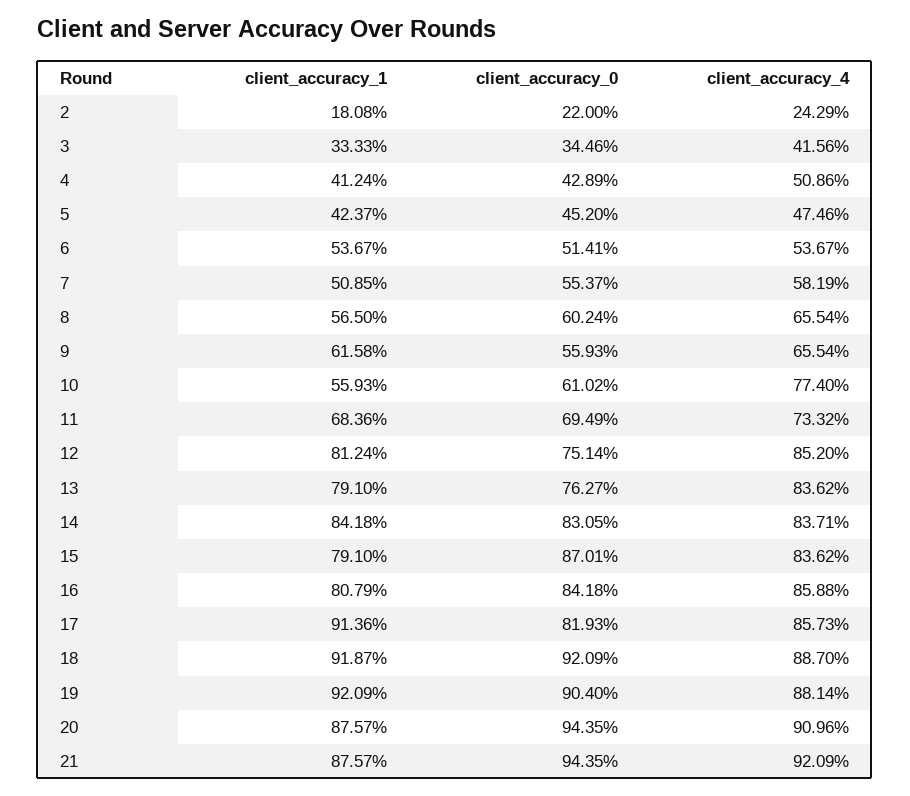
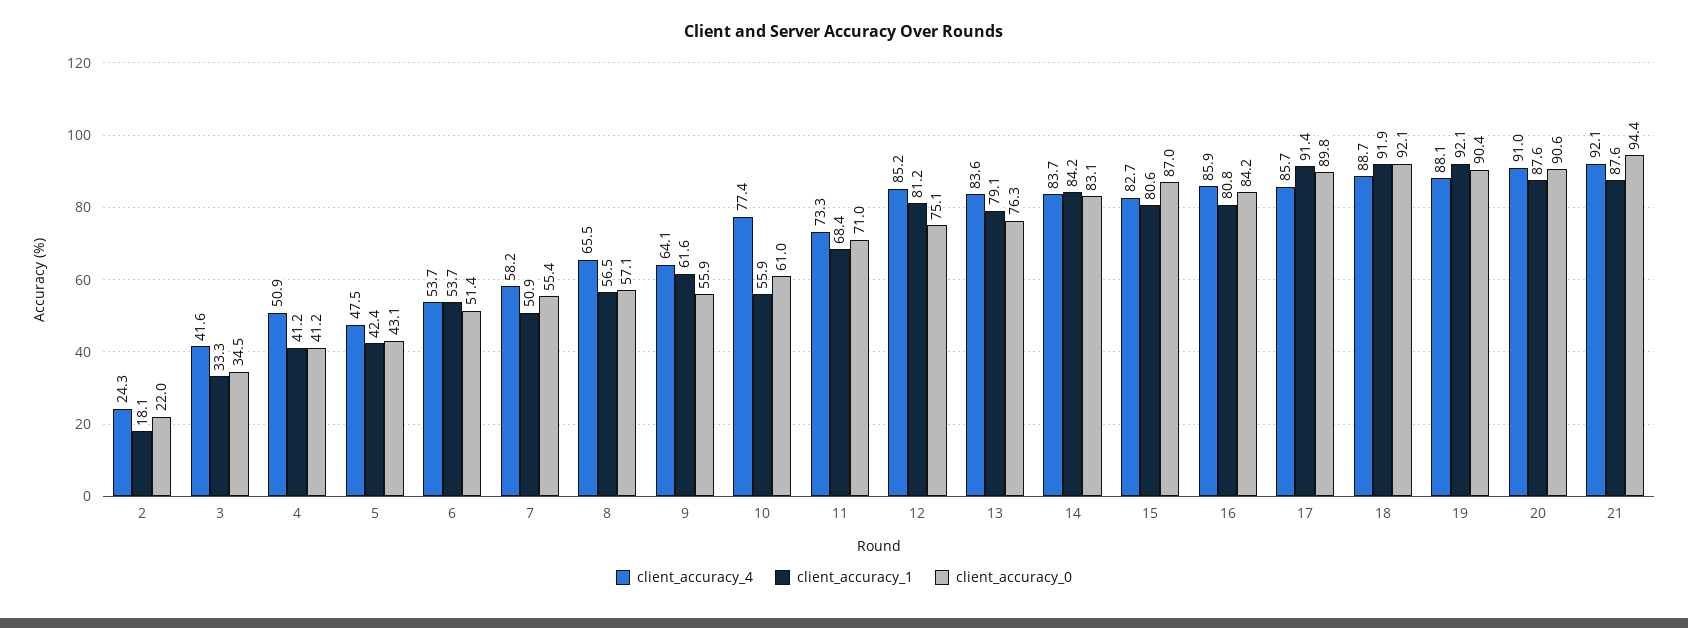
  {
    "client_accuracy_1": {
      "2": 18.08,
      "3": 33.33,
      "4": 41.24,
      "5": 42.37,
      "6": 53.67,
      "7": 50.85,
      "8": 56.5,
      "9": 61.58,
      "10": 55.93,
      "11": 68.36,
      "12": 81.24,
      "13": 79.1,
      "14": 84.18,
-     "15": 79.1,
+     "15": 80.6,
      "16": 80.79,
      "17": 91.36,
      "18": 91.87,
      "19": 92.09,
      "20": 87.57,
      "21": 87.57
    },
    "client_accuracy_0": {
      "2": 22,
      "3": 34.46,
-     "4": 42.89,
+     "4": 41.2,
-     "5": 45.2,
+     "5": 43.1,
      "6": 51.41,
      "7": 55.37,
-     "8": 60.24,
+     "8": 57.1,
      "9": 55.93,
      "10": 61.02,
-     "11": 69.49,
+     "11": 71,
      "12": 75.14,
      "13": 76.27,
      "14": 83.05,
      "15": 87.01,
      "16": 84.18,
-     "17": 81.93,
+     "17": 89.8,
      "18": 92.09,
      "19": 90.4,
-     "20": 94.35,
+     "20": 90.6,
      "21": 94.35
    },
    "client_accuracy_4": {
      "2": 24.29,
      "3": 41.56,
      "4": 50.86,
      "5": 47.46,
      "6": 53.67,
      "7": 58.19,
      "8": 65.54,
-     "9": 65.54,
+     "9": 64.1,
      "10": 77.4,
      "11": 73.32,
      "12": 85.2,
      "13": 83.62,
      "14": 83.71,
-     "15": 83.62,
+     "15": 82.7,
      "16": 85.88,
      "17": 85.73,
      "18": 88.7,
      "19": 88.14,
      "20": 90.96,
      "21": 92.09
    }
  }

